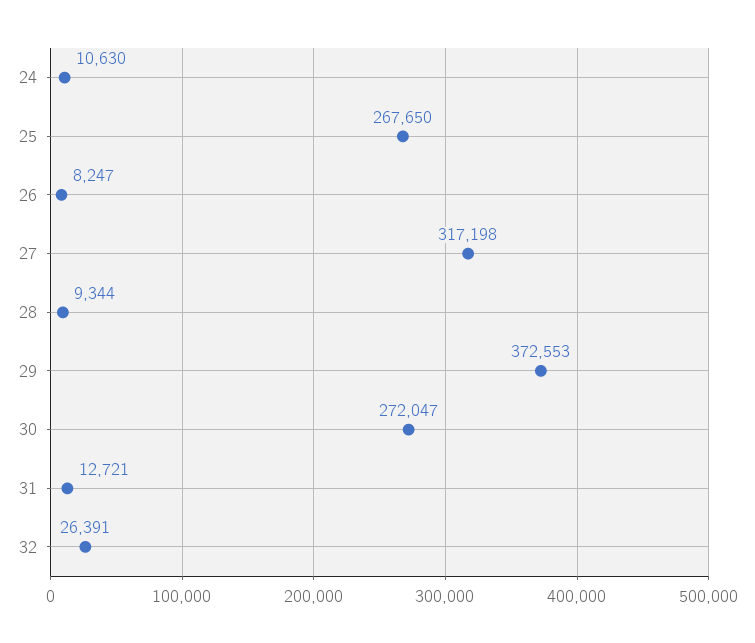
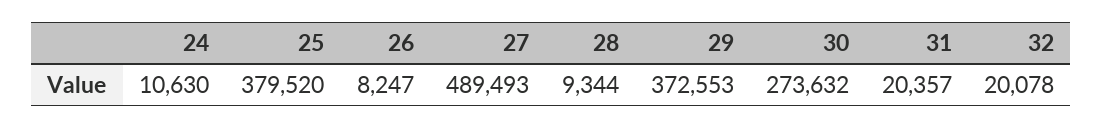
  {
    "24": 10630,
-   "25": 267650,
+   "25": 379520,
    "26": 8247,
-   "27": 317198,
+   "27": 489493,
    "28": 9344,
    "29": 372553,
-   "30": 272047,
+   "30": 273632,
-   "31": 12721,
+   "31": 20357,
-   "32": 26391
+   "32": 20078
  }

